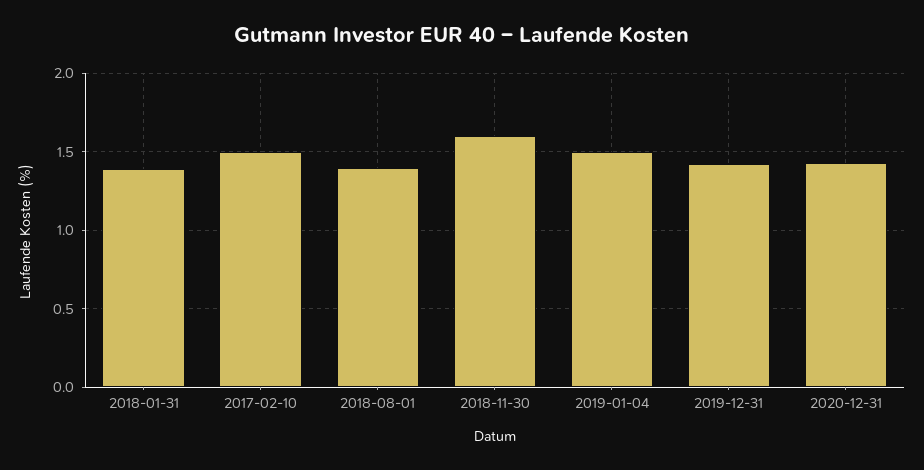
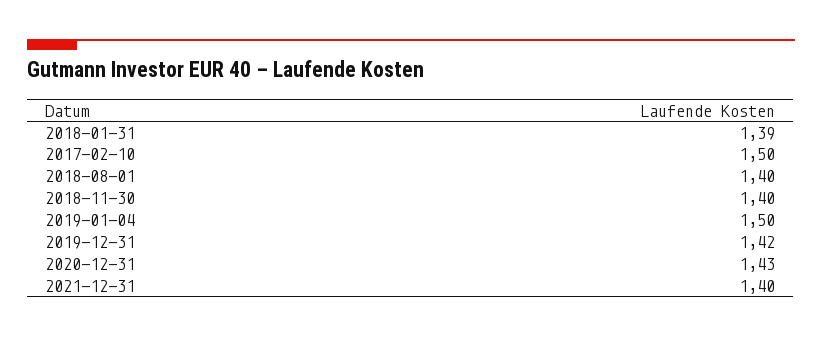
  {
    "2018-01-31": 1.39,
    "2017-02-10": 1.5,
    "2018-08-01": 1.4,
-   "2018-11-30": 1.6,
+   "2018-11-30": 1.4,
    "2019-01-04": 1.5,
    "2019-12-31": 1.42,
-   "2020-12-31": 1.43
+   "2020-12-31": 1.43,
+   "2021-12-31": 1.4
  }

